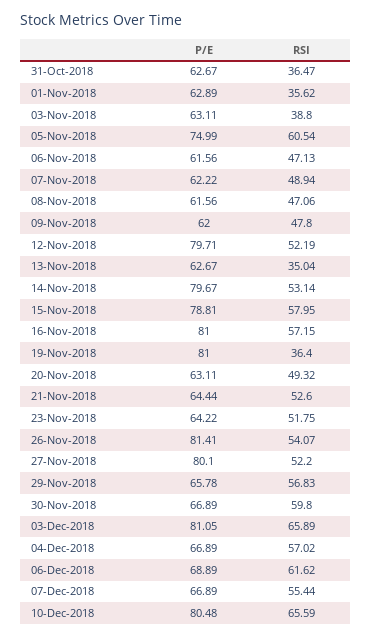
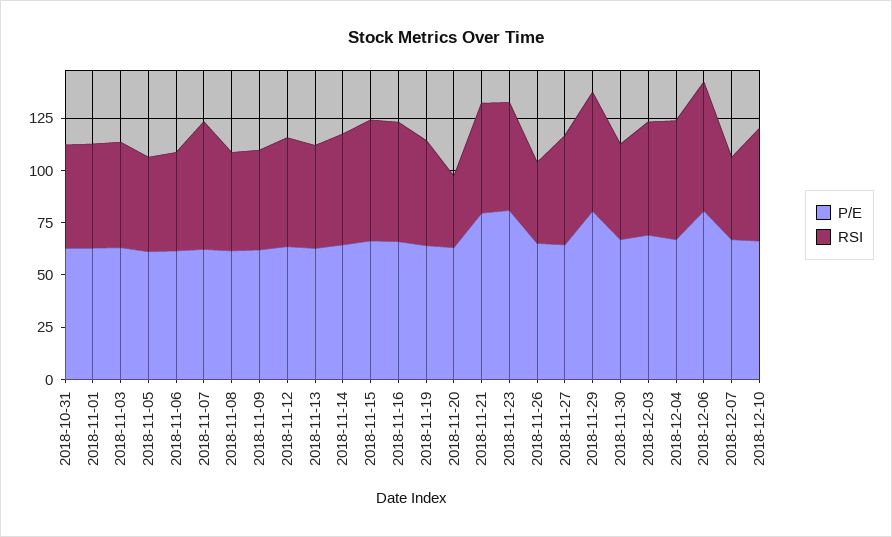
  {
    "P/E": {
      "31-Oct-2018": 62.67,
      "01-Nov-2018": 62.89,
      "03-Nov-2018": 63.11,
-     "05-Nov-2018": 74.99,
+     "05-Nov-2018": 60,
      "06-Nov-2018": 61.56,
      "07-Nov-2018": 62.22,
      "08-Nov-2018": 61.56,
      "09-Nov-2018": 62,
-     "12-Nov-2018": 79.71,
+     "12-Nov-2018": 65,
      "13-Nov-2018": 62.67,
-     "14-Nov-2018": 79.67,
+     "14-Nov-2018": 65,
-     "15-Nov-2018": 78.81,
+     "15-Nov-2018": 65,
-     "16-Nov-2018": 81,
+     "16-Nov-2018": 65,
-     "19-Nov-2018": 81,
+     "19-Nov-2018": 65,
      "20-Nov-2018": 63.11,
-     "21-Nov-2018": 64.44,
+     "21-Nov-2018": 80,
-     "23-Nov-2018": 64.22,
+     "23-Nov-2018": 80,
-     "26-Nov-2018": 81.41,
+     "26-Nov-2018": 65,
-     "27-Nov-2018": 80.1,
+     "27-Nov-2018": 65,
-     "29-Nov-2018": 65.78,
+     "29-Nov-2018": 80,
      "30-Nov-2018": 66.89,
-     "03-Dec-2018": 81.05,
+     "03-Dec-2018": 70,
      "04-Dec-2018": 66.89,
-     "06-Dec-2018": 68.89,
+     "06-Dec-2018": 80,
      "07-Dec-2018": 66.89,
-     "10-Dec-2018": 80.48
+     "10-Dec-2018": 65
    },
    "RSI": {
-     "31-Oct-2018": 36.47,
+     "31-Oct-2018": 50,
-     "01-Nov-2018": 35.62,
+     "01-Nov-2018": 50,
-     "03-Nov-2018": 38.8,
+     "03-Nov-2018": 50,
-     "05-Nov-2018": 60.54,
+     "05-Nov-2018": 45,
      "06-Nov-2018": 47.13,
-     "07-Nov-2018": 48.94,
+     "07-Nov-2018": 60,
      "08-Nov-2018": 47.06,
      "09-Nov-2018": 47.8,
      "12-Nov-2018": 52.19,
-     "13-Nov-2018": 35.04,
+     "13-Nov-2018": 50,
      "14-Nov-2018": 53.14,
      "15-Nov-2018": 57.95,
      "16-Nov-2018": 57.15,
-     "19-Nov-2018": 36.4,
+     "19-Nov-2018": 50,
-     "20-Nov-2018": 49.32,
+     "20-Nov-2018": 35,
      "21-Nov-2018": 52.6,
      "23-Nov-2018": 51.75,
-     "26-Nov-2018": 54.07,
+     "26-Nov-2018": 40,
      "27-Nov-2018": 52.2,
      "29-Nov-2018": 56.83,
-     "30-Nov-2018": 59.8,
+     "30-Nov-2018": 45,
-     "03-Dec-2018": 65.89,
+     "03-Dec-2018": 55,
      "04-Dec-2018": 57.02,
      "06-Dec-2018": 61.62,
-     "07-Dec-2018": 55.44,
+     "07-Dec-2018": 40,
-     "10-Dec-2018": 65.59
+     "10-Dec-2018": 55
    }
  }

